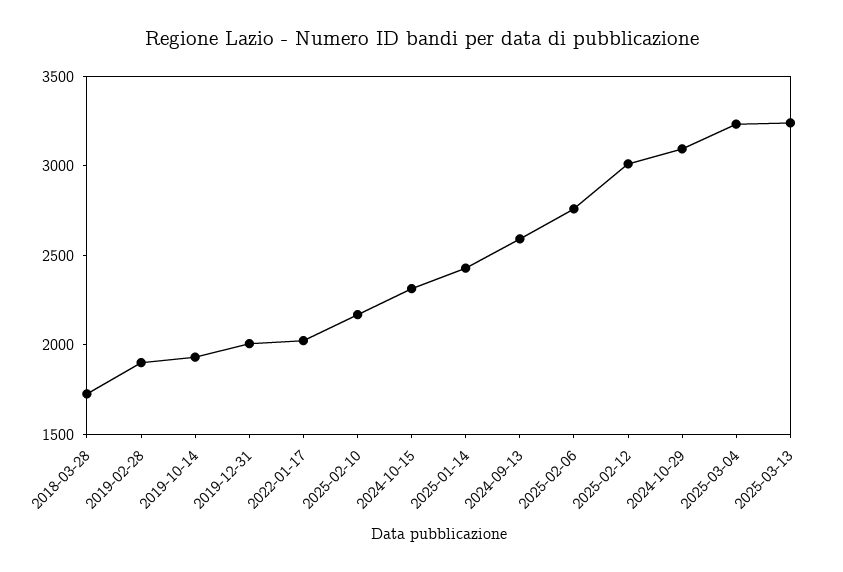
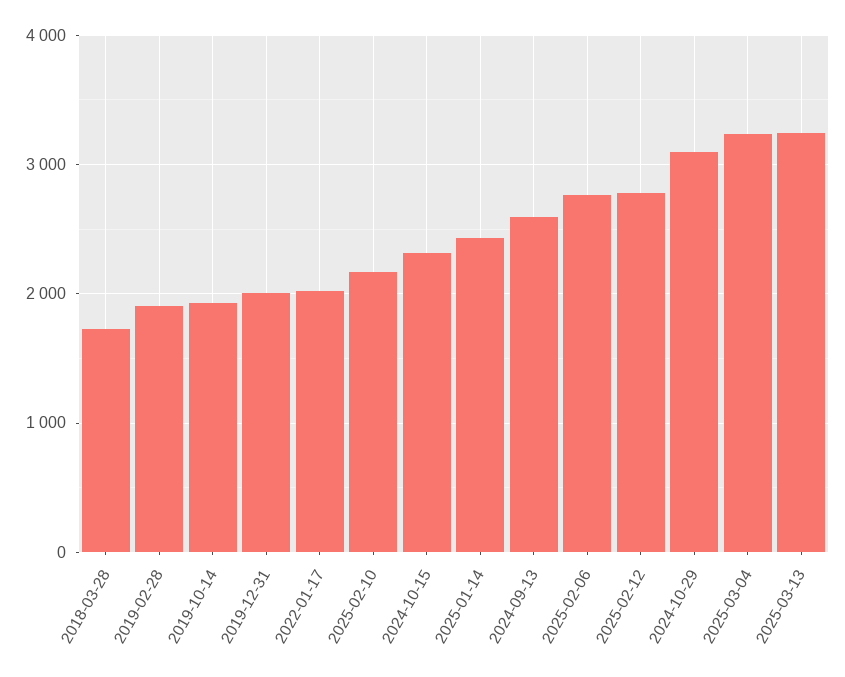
  {
    "2018-03-28": 1700,
    "2019-02-28": 1900,
    "2019-10-14": 1900,
    "2019-12-31": 2000,
    "2022-01-17": 2000,
    "2025-02-10": 2200,
    "2024-10-15": 2300,
    "2025-01-14": 2400,
    "2024-09-13": 2600,
    "2025-02-06": 2800,
-   "2025-02-12": 3000,
+   "2025-02-12": 2800,
    "2024-10-29": 3100,
    "2025-03-04": 3200,
    "2025-03-13": 3200
  }

